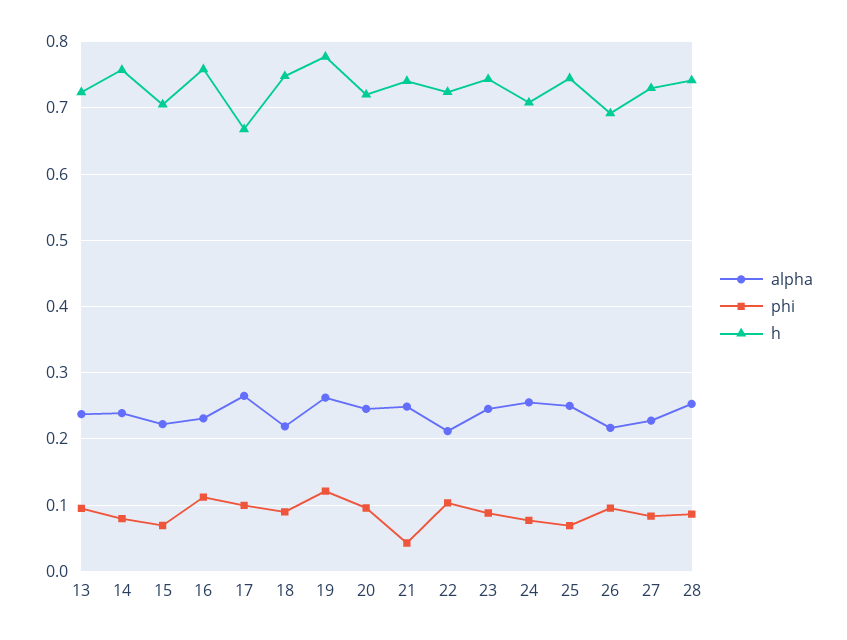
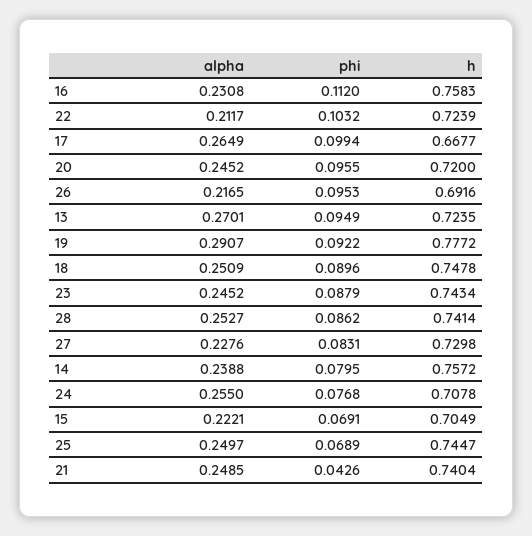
  {
    "alpha": {
-     "13": 0.24,
+     "13": 0.2701,
      "14": 0.2388,
      "15": 0.2221,
      "16": 0.2308,
      "17": 0.2649,
-     "18": 0.22,
+     "18": 0.2509,
-     "19": 0.26,
+     "19": 0.2907,
      "20": 0.2452,
      "21": 0.2485,
      "22": 0.2117,
      "23": 0.2452,
      "24": 0.255,
      "25": 0.2497,
      "26": 0.2165,
      "27": 0.2276,
      "28": 0.2527
    },
    "phi": {
      "13": 0.0949,
      "14": 0.0795,
      "15": 0.0691,
      "16": 0.112,
      "17": 0.0994,
      "18": 0.0896,
-     "19": 0.12,
+     "19": 0.0922,
      "20": 0.0955,
      "21": 0.0426,
      "22": 0.1032,
      "23": 0.0879,
      "24": 0.0768,
      "25": 0.0689,
      "26": 0.0953,
      "27": 0.0831,
      "28": 0.0862
    },
    "h": {
      "13": 0.7235,
      "14": 0.7572,
      "15": 0.7049,
      "16": 0.7583,
      "17": 0.6677,
      "18": 0.7478,
      "19": 0.7772,
      "20": 0.72,
      "21": 0.7404,
      "22": 0.7239,
      "23": 0.7434,
      "24": 0.7078,
      "25": 0.7447,
      "26": 0.6916,
      "27": 0.7298,
      "28": 0.7414
    }
  }

